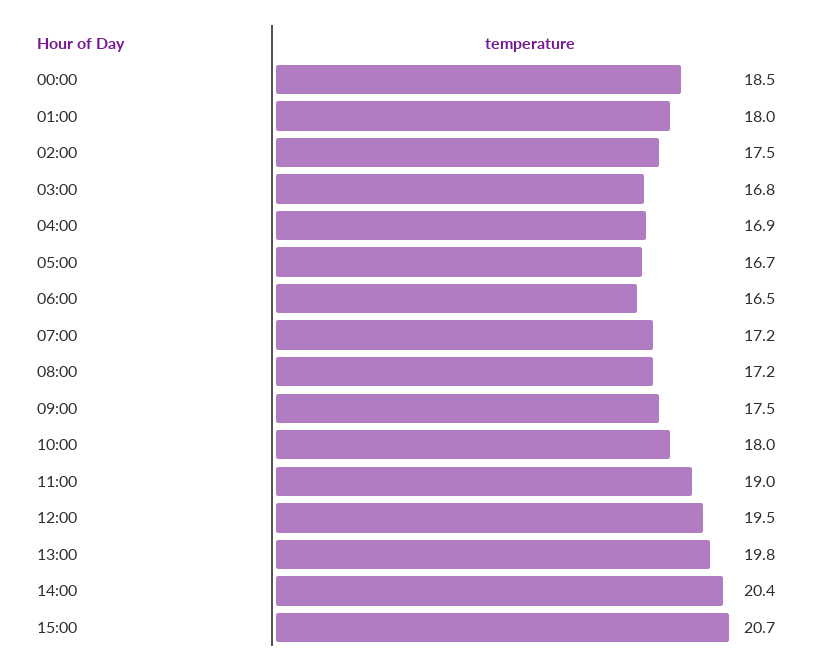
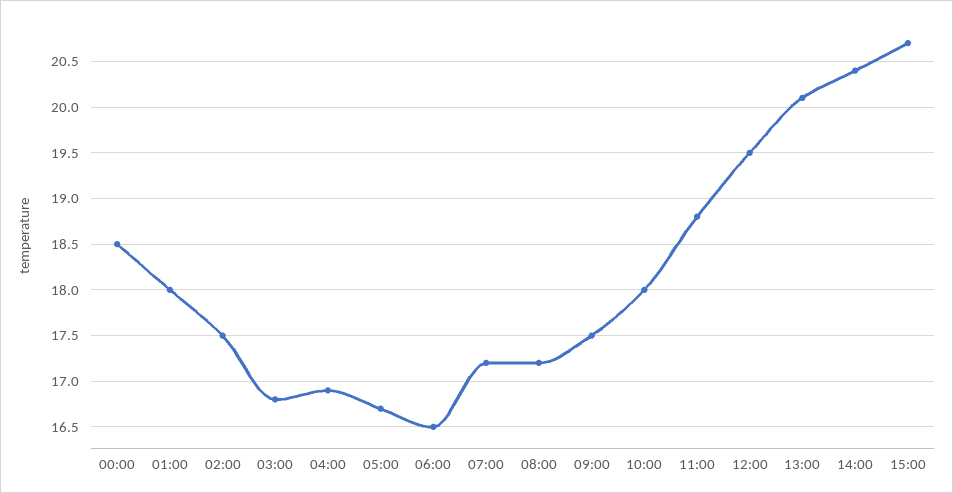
  {
    "00:00": 18.5,
    "01:00": 18,
    "02:00": 17.5,
    "03:00": 16.8,
    "04:00": 16.9,
    "05:00": 16.7,
    "06:00": 16.5,
    "07:00": 17.2,
    "08:00": 17.2,
    "09:00": 17.5,
    "10:00": 18,
-   "11:00": 19,
+   "11:00": 18.8,
    "12:00": 19.5,
-   "13:00": 19.8,
+   "13:00": 20.1,
    "14:00": 20.4,
    "15:00": 20.7
  }

